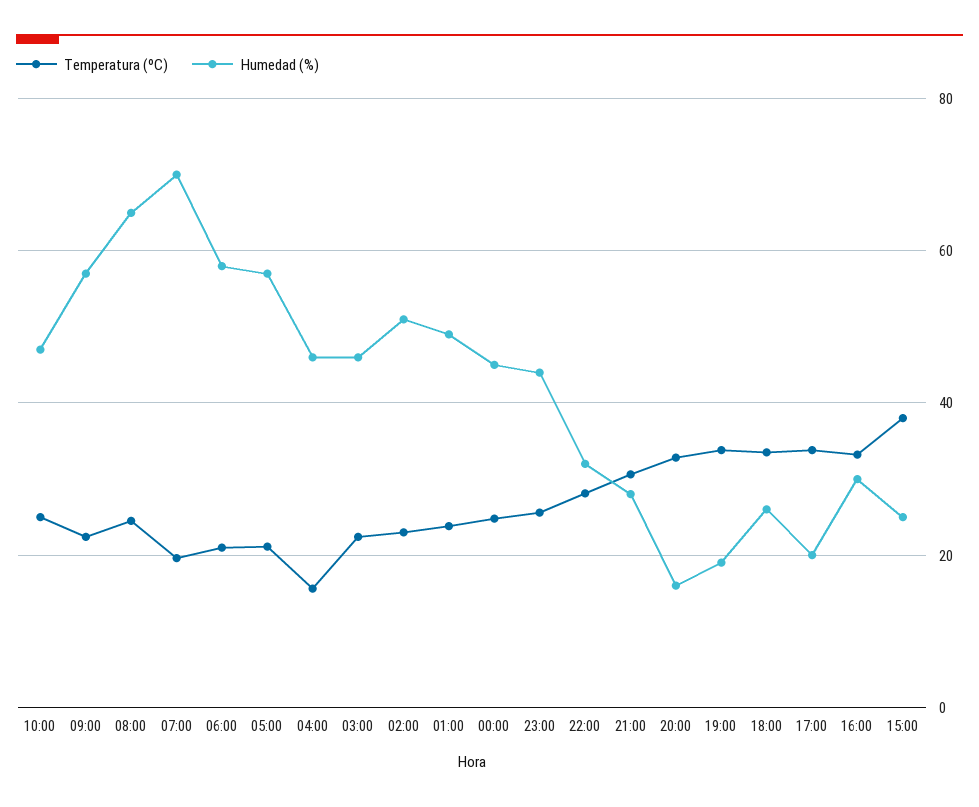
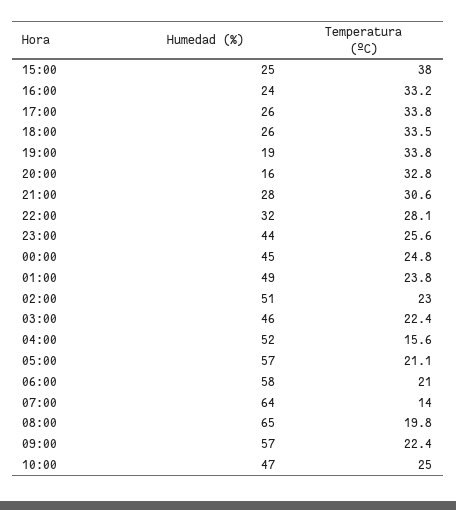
  {
    "Temperatura (ºC)": {
      "10:00": 25,
      "09:00": 22.4,
-     "08:00": 24,
+     "08:00": 19.8,
-     "07:00": 20,
+     "07:00": 14,
      "06:00": 21,
      "05:00": 21.1,
      "04:00": 15.6,
      "03:00": 22.4,
      "02:00": 23,
      "01:00": 23.8,
      "00:00": 24.8,
      "23:00": 25.6,
      "22:00": 28.1,
      "21:00": 30.6,
      "20:00": 32.8,
      "19:00": 33.8,
      "18:00": 33.5,
      "17:00": 33.8,
      "16:00": 33.2,
      "15:00": 38
    },
    "Humedad (%)": {
      "10:00": 47,
      "09:00": 57,
      "08:00": 65,
-     "07:00": 70,
+     "07:00": 64,
      "06:00": 58,
      "05:00": 57,
-     "04:00": 46,
+     "04:00": 52,
      "03:00": 46,
      "02:00": 51,
      "01:00": 49,
      "00:00": 45,
      "23:00": 44,
      "22:00": 32,
      "21:00": 28,
      "20:00": 16,
      "19:00": 19,
      "18:00": 26,
-     "17:00": 20,
+     "17:00": 26,
-     "16:00": 30,
+     "16:00": 24,
      "15:00": 25
    }
  }

